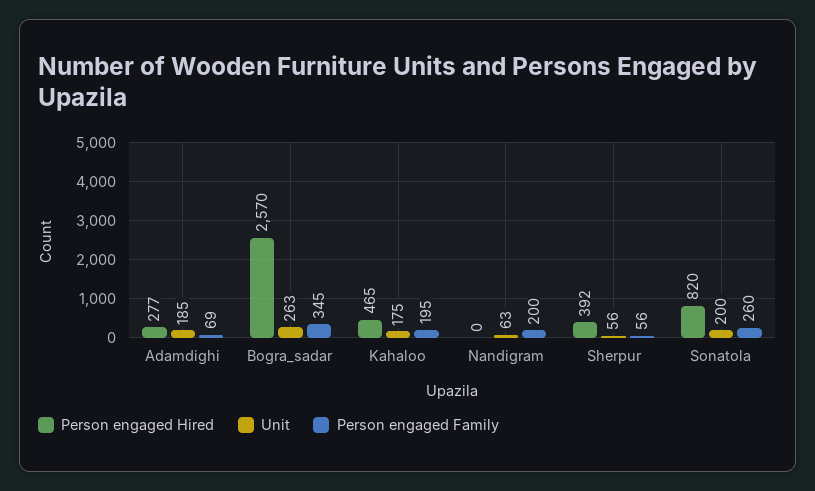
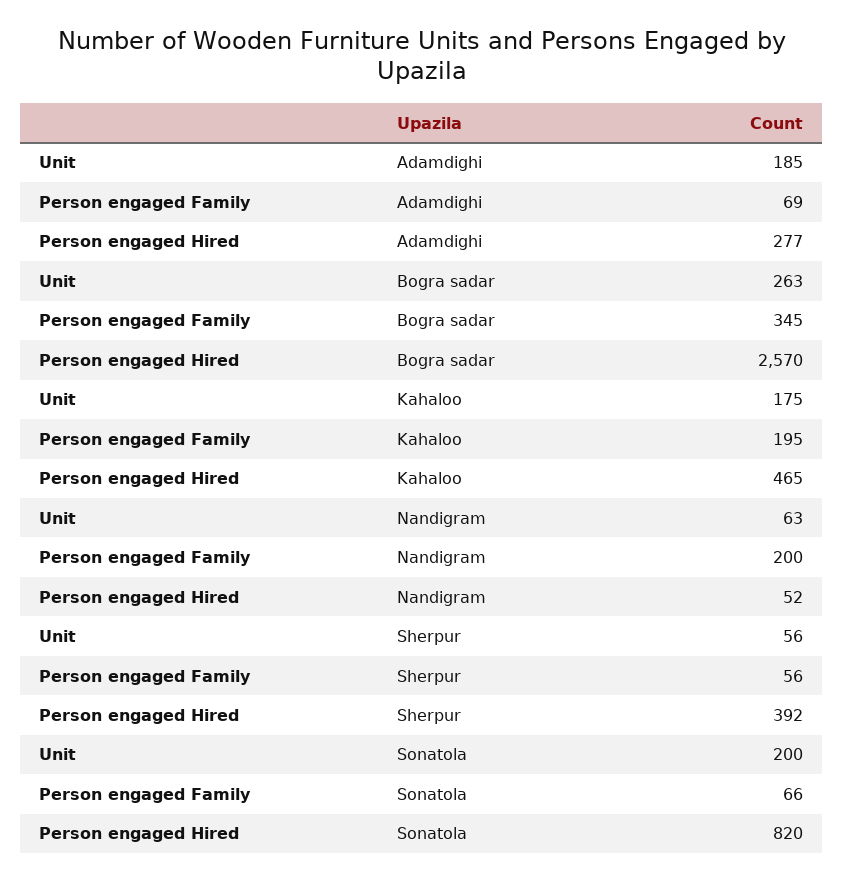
  {
    "Person engaged Hired": {
      "Adamdighi": 277,
      "Bogra_sadar": 2570,
      "Kahaloo": 465,
-     "Nandigram": 0,
+     "Nandigram": 52,
      "Sherpur": 392,
      "Sonatola": 820
    },
    "Unit": {
      "Adamdighi": 185,
      "Bogra_sadar": 263,
      "Kahaloo": 175,
      "Nandigram": 63,
      "Sherpur": 56,
      "Sonatola": 200
    },
    "Person engaged Family": {
      "Adamdighi": 69,
      "Bogra_sadar": 345,
      "Kahaloo": 195,
      "Nandigram": 200,
      "Sherpur": 56,
-     "Sonatola": 260
+     "Sonatola": 66
    }
  }

